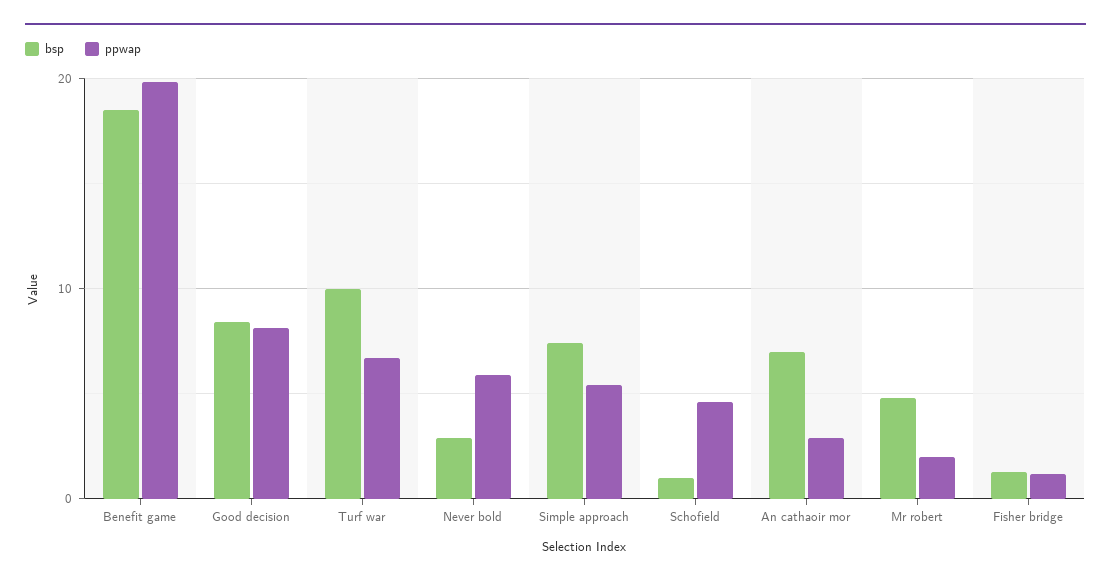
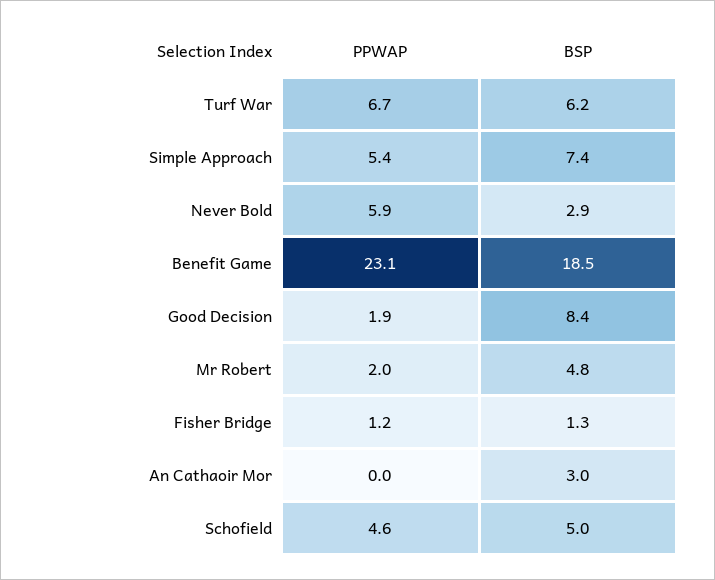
  {
    "bsp": {
      "Benefit game": 18.5,
      "Good decision": 8.4,
-     "Turf war": 10,
+     "Turf war": 6.2,
      "Never bold": 2.9,
      "Simple approach": 7.4,
-     "Schofield": 1,
+     "Schofield": 5,
-     "An cathaoir mor": 7,
+     "An cathaoir mor": 3,
      "Mr robert": 4.8,
      "Fisher bridge": 1.3
    },
    "ppwap": {
-     "Benefit game": 20,
+     "Benefit game": 23.1,
-     "Good decision": 8,
+     "Good decision": 1.9,
      "Turf war": 6.7,
      "Never bold": 5.9,
      "Simple approach": 5.4,
      "Schofield": 4.6,
-     "An cathaoir mor": 3,
+     "An cathaoir mor": 0,
      "Mr robert": 2,
      "Fisher bridge": 1.2
    }
  }

